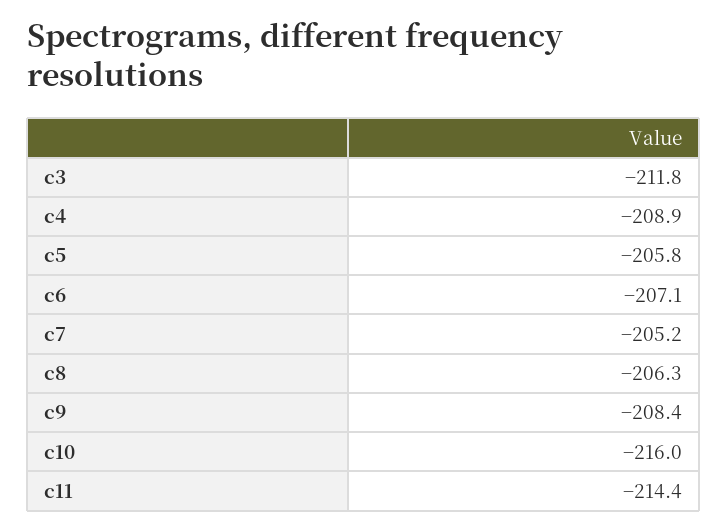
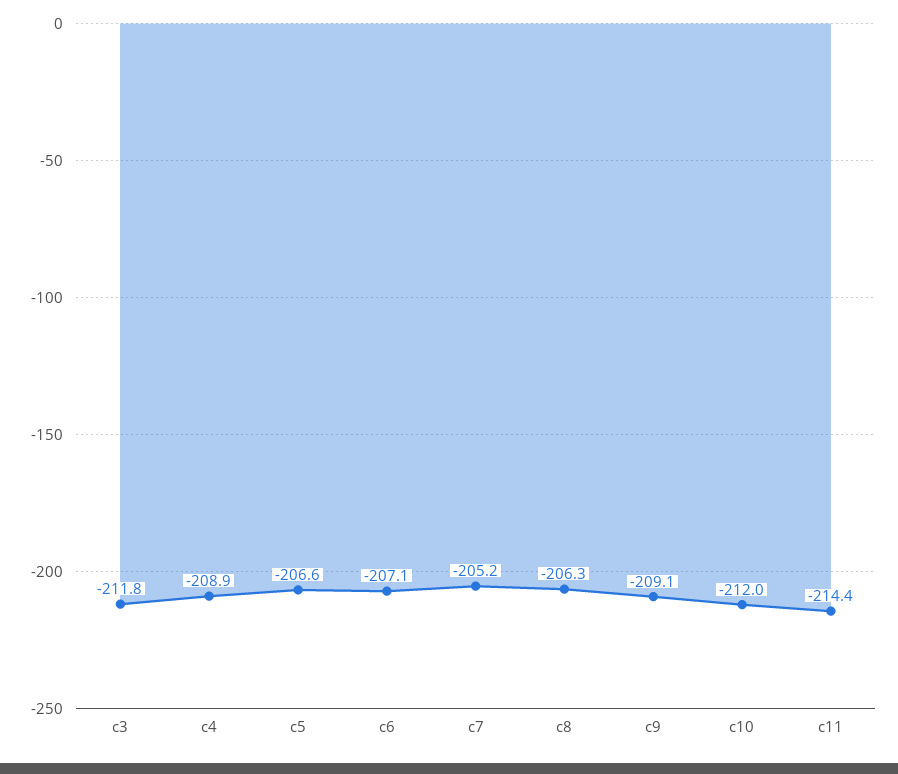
  {
    "c3": -211.8,
    "c4": -208.9,
-   "c5": -205.8,
+   "c5": -206.6,
    "c6": -207.1,
    "c7": -205.2,
    "c8": -206.3,
-   "c9": -208.4,
+   "c9": -209.1,
-   "c10": -216,
+   "c10": -212,
    "c11": -214.4
  }

